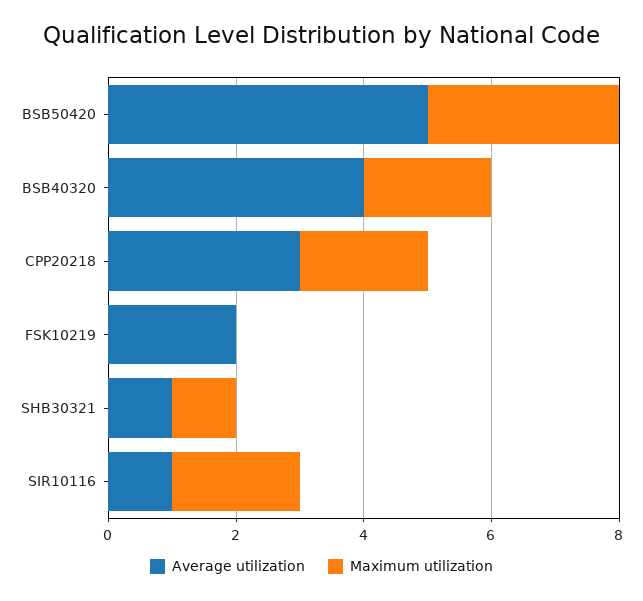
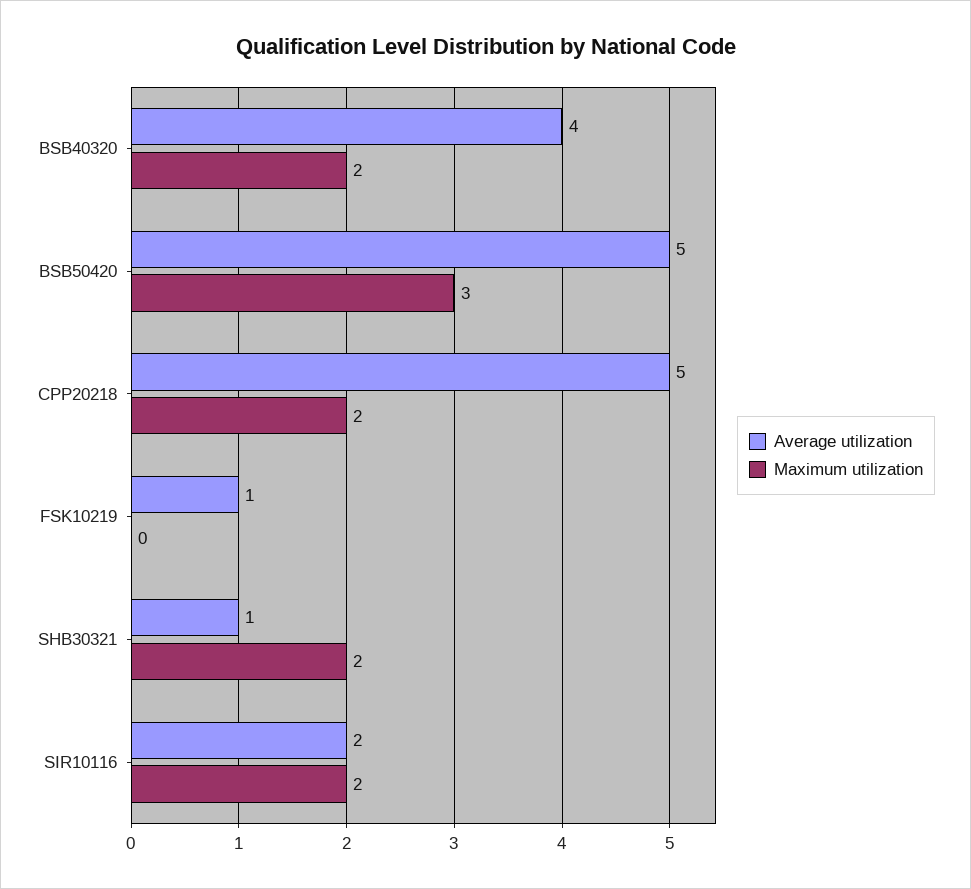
  {
    "Average utilization": {
      "BSB50420": 5,
      "BSB40320": 4,
-     "CPP20218": 3,
+     "CPP20218": 5,
-     "FSK10219": 2,
+     "FSK10219": 1,
      "SHB30321": 1,
-     "SIR10116": 1
+     "SIR10116": 2
    },
    "Maximum utilization": {
      "BSB50420": 3,
      "BSB40320": 2,
      "CPP20218": 2,
      "FSK10219": 0,
-     "SHB30321": 1,
+     "SHB30321": 2,
      "SIR10116": 2
    }
  }

